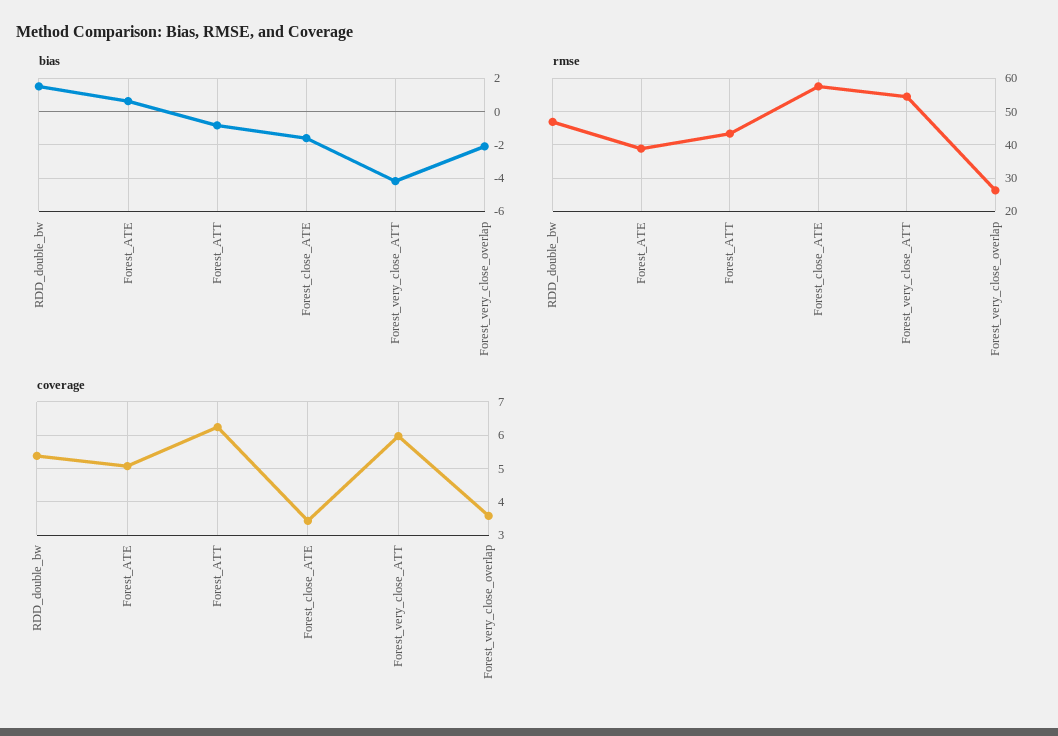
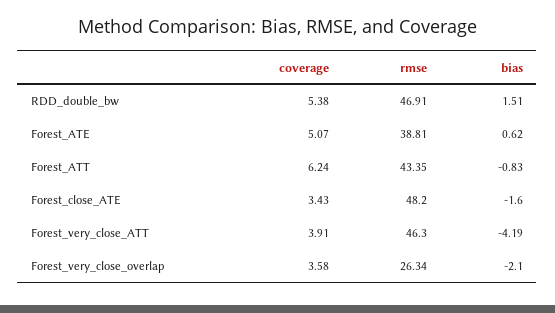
  {
    "bias": {
      "RDD_double_bw": 1.51,
      "Forest_ATE": 0.62,
      "Forest_ATT": -0.83,
      "Forest_close_ATE": -1.6,
      "Forest_very_close_ATT": -4.19,
      "Forest_very_close_overlap": -2.1
    },
    "rmse": {
      "RDD_double_bw": 46.91,
      "Forest_ATE": 38.81,
      "Forest_ATT": 43.35,
-     "Forest_close_ATE": 58,
+     "Forest_close_ATE": 48.2,
-     "Forest_very_close_ATT": 54,
+     "Forest_very_close_ATT": 46.3,
      "Forest_very_close_overlap": 26.34
    },
    "coverage": {
      "RDD_double_bw": 5.38,
      "Forest_ATE": 5.07,
      "Forest_ATT": 6.24,
      "Forest_close_ATE": 3.43,
-     "Forest_very_close_ATT": 6,
+     "Forest_very_close_ATT": 3.91,
      "Forest_very_close_overlap": 3.58
    }
  }

